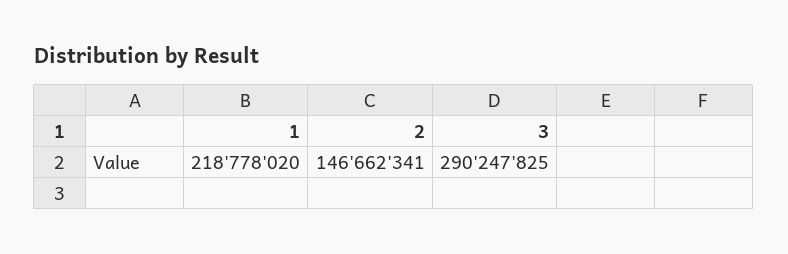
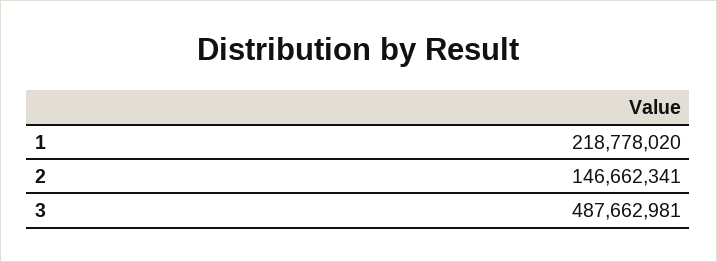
  {
    "1": 218778020,
    "2": 146662341,
-   "3": 290247825
+   "3": 487662981
  }

